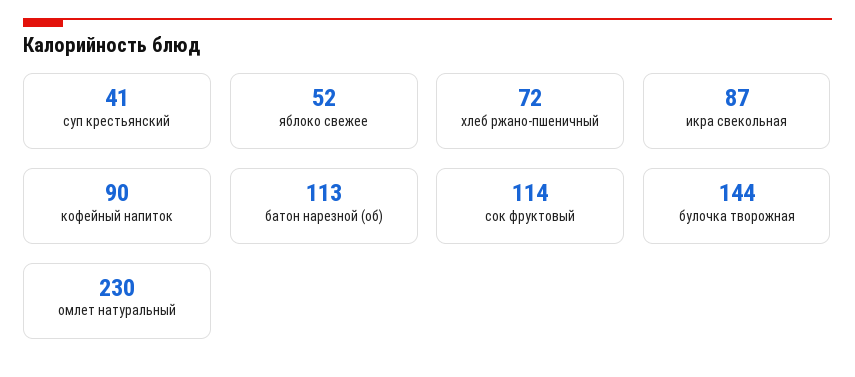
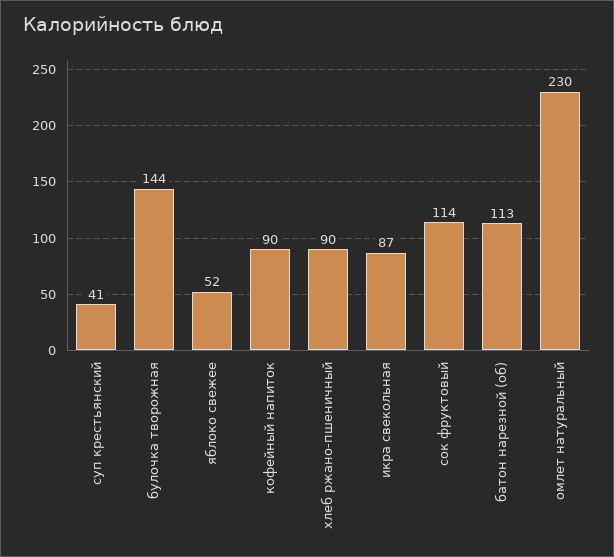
  {
    "суп крестьянский": 41,
    "яблоко свежее": 52,
-   "хлеб ржано-пшеничный": 72,
+   "хлеб ржано-пшеничный": 90,
    "икра свекольная": 87,
    "кофейный напиток": 90,
    "батон нарезной (об)": 113,
    "сок фруктовый": 114,
    "булочка творожная": 144,
    "омлет натуральный": 230
  }

